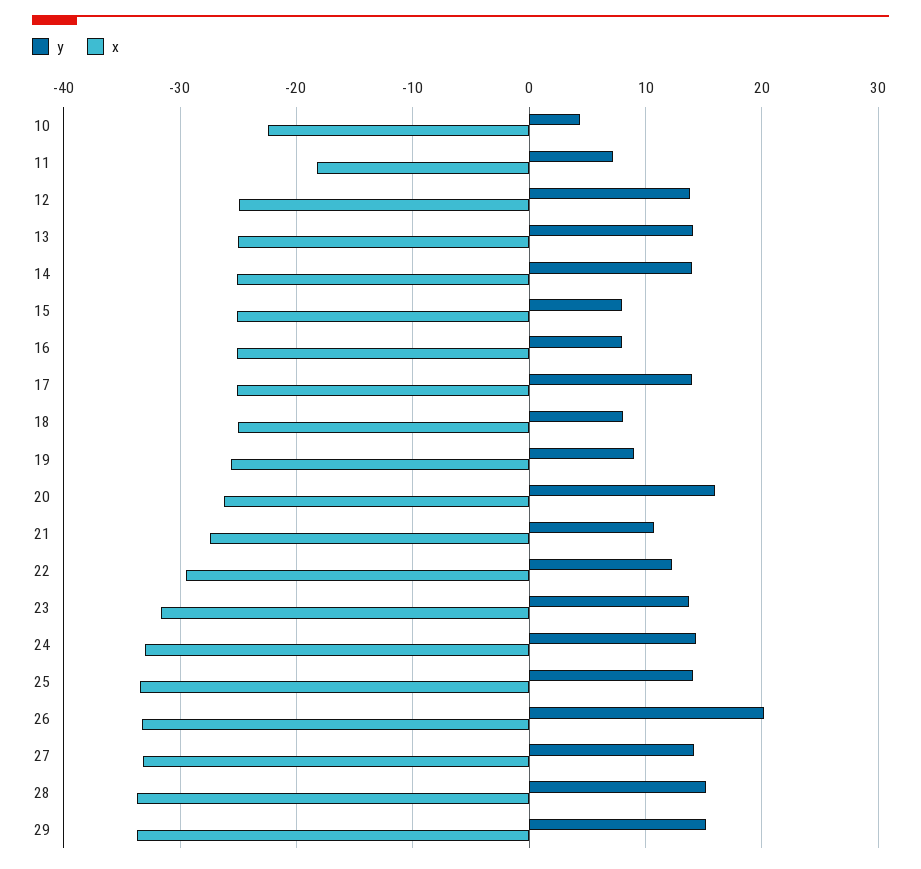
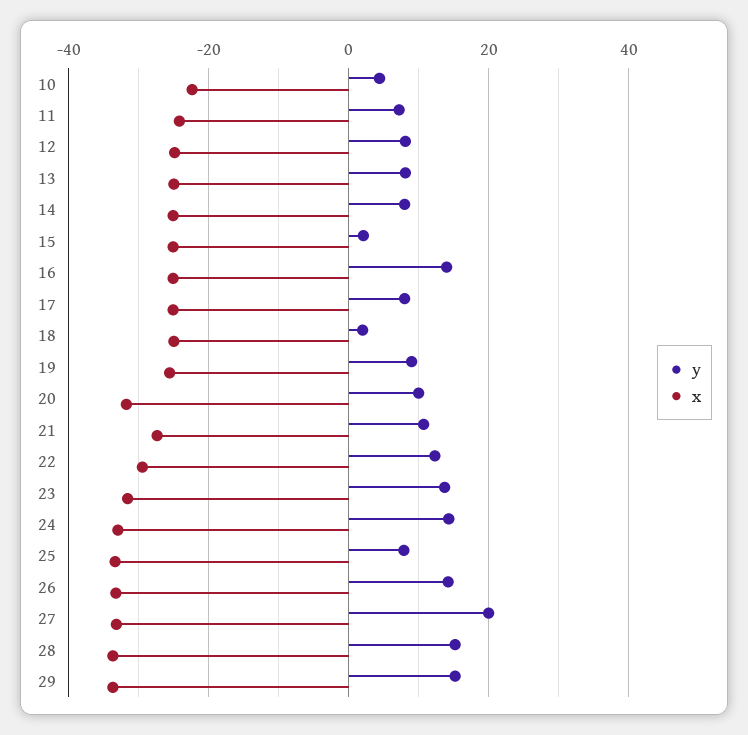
  {
    "y": {
      "10": 4,
      "11": 7,
-     "12": 14,
+     "12": 8,
-     "13": 14,
+     "13": 8,
-     "14": 14,
+     "14": 8,
-     "15": 8,
+     "15": 2,
-     "16": 8,
+     "16": 14,
-     "17": 14,
+     "17": 8,
-     "18": 8,
+     "18": 2,
      "19": 9,
-     "20": 16,
+     "20": 10,
      "21": 11,
      "22": 12,
      "23": 14,
      "24": 14,
-     "25": 14,
+     "25": 8,
-     "26": 20,
+     "26": 14,
-     "27": 14,
+     "27": 20,
      "28": 15,
      "29": 15
    },
    "x": {
      "10": -22,
-     "11": -18,
+     "11": -24,
      "12": -25,
      "13": -25,
      "14": -25,
      "15": -25,
      "16": -25,
      "17": -25,
      "18": -25,
      "19": -26,
-     "20": -26,
+     "20": -32,
      "21": -27,
      "22": -30,
      "23": -32,
      "24": -33,
      "25": -33,
      "26": -33,
      "27": -33,
      "28": -34,
      "29": -34
    }
  }

